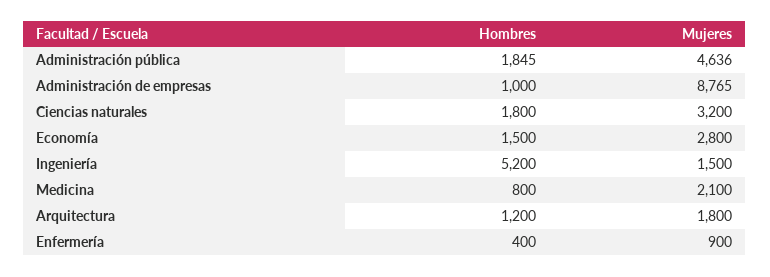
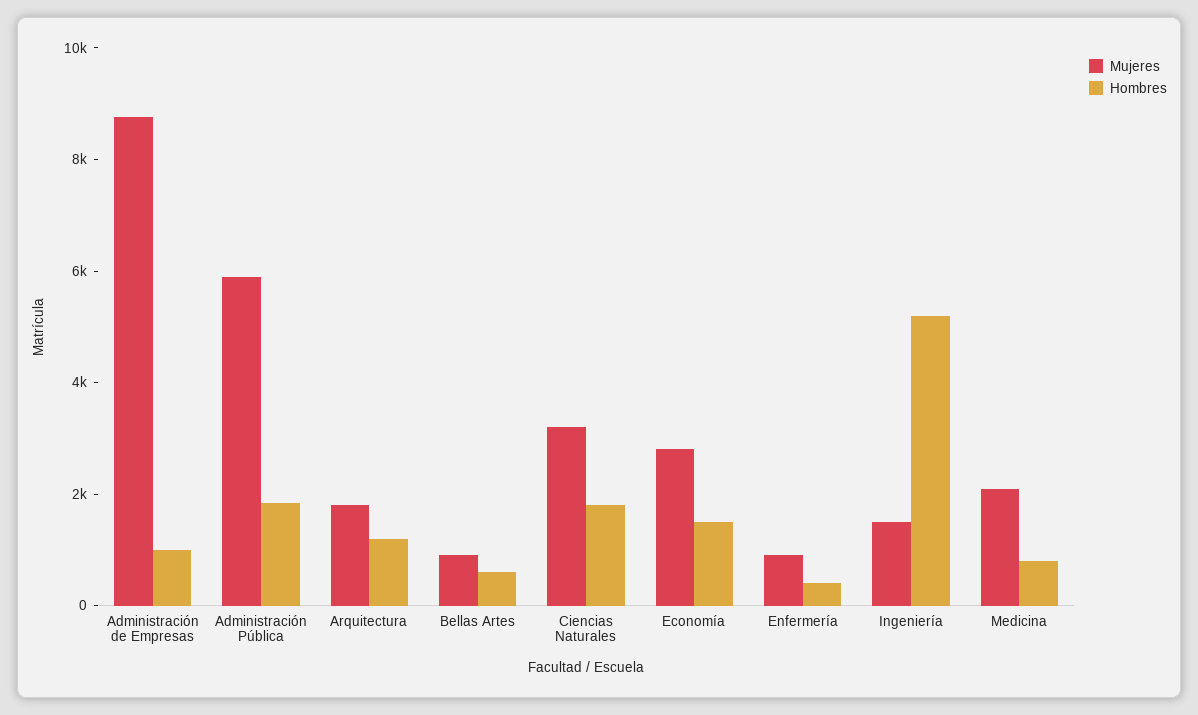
  {
    "Hombres": {
      "Administración pública": 1845,
      "Administración de empresas": 1000,
      "Ciencias naturales": 1800,
      "Economía": 1500,
      "Ingeniería": 5200,
      "Medicina": 800,
      "Arquitectura": 1200,
-     "Enfermería": 400
+     "Enfermería": 400,
+     "Bellas Artes": 500
    },
    "Mujeres": {
-     "Administración pública": 4636,
+     "Administración pública": 6000,
      "Administración de empresas": 8765,
      "Ciencias naturales": 3200,
      "Economía": 2800,
      "Ingeniería": 1500,
      "Medicina": 2100,
      "Arquitectura": 1800,
-     "Enfermería": 900
+     "Enfermería": 900,
+     "Bellas Artes": 1000
    }
  }

